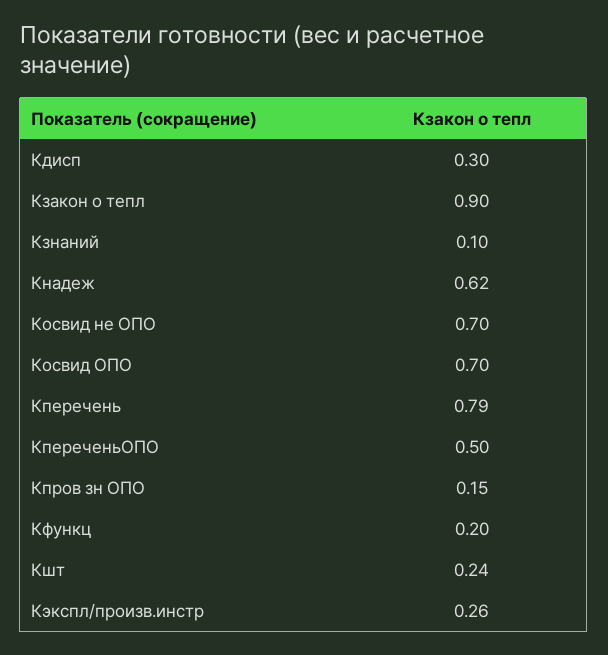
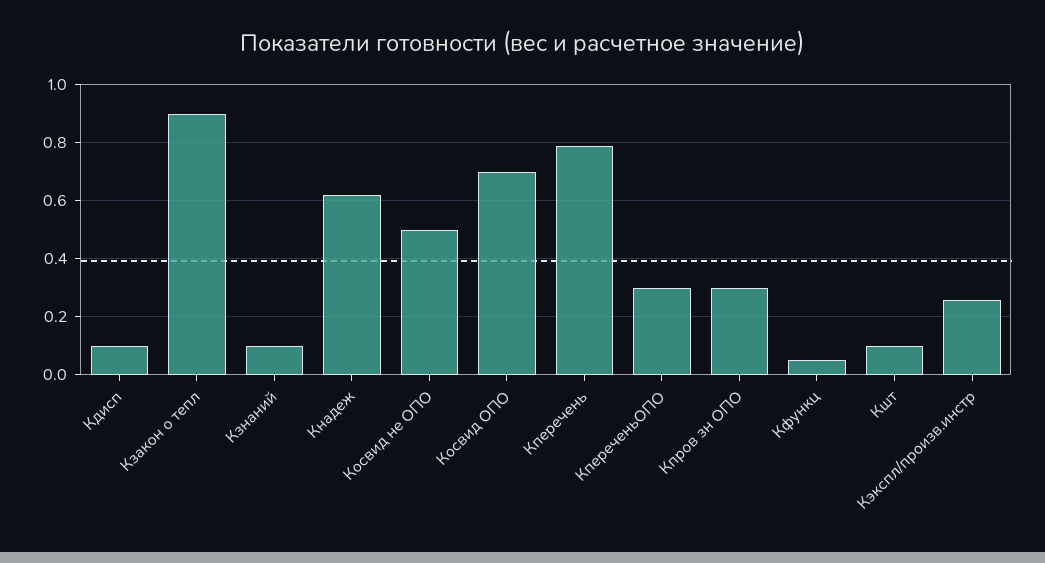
  {
-   "Кдисп": 0.3,
+   "Кдисп": 0.1,
    "Кзакон о тепл": 0.9,
    "Кзнаний": 0.1,
    "Кнадеж": 0.62,
-   "Косвид не ОПО": 0.7,
+   "Косвид не ОПО": 0.5,
    "Косвид ОПО": 0.7,
    "Кперечень": 0.79,
-   "КпереченьОПО": 0.5,
+   "КпереченьОПО": 0.3,
-   "Кпров зн ОПО": 0.15,
+   "Кпров зн ОПО": 0.3,
-   "Кфункц": 0.2,
+   "Кфункц": 0.05,
-   "Кшт": 0.24,
+   "Кшт": 0.1,
    "Кэкспл/произв.инстр": 0.26
  }

